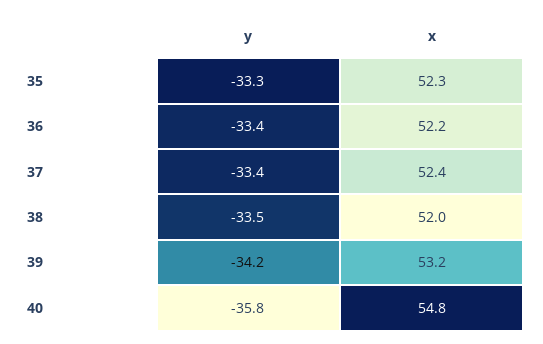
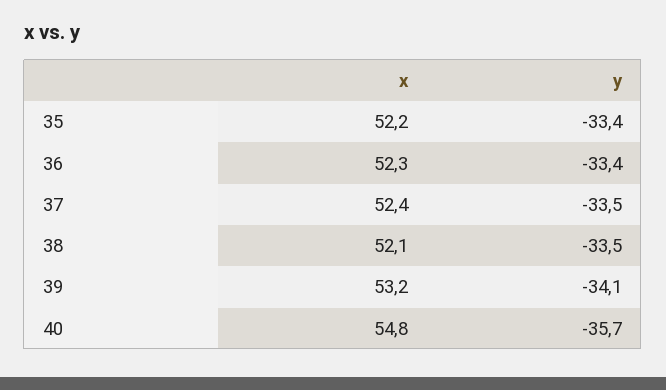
  {
    "y": {
-     "35": -33.3,
+     "35": -33.4,
      "36": -33.4,
-     "37": -33.4,
+     "37": -33.5,
      "38": -33.5,
-     "39": -34.2,
+     "39": -34.1,
-     "40": -35.8
+     "40": -35.7
    },
    "x": {
-     "35": 52.3,
+     "35": 52.2,
-     "36": 52.2,
+     "36": 52.3,
      "37": 52.4,
-     "38": 52,
+     "38": 52.1,
      "39": 53.2,
      "40": 54.8
    }
  }

